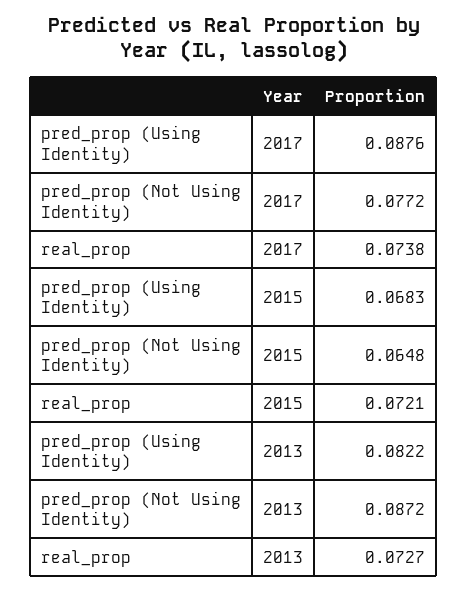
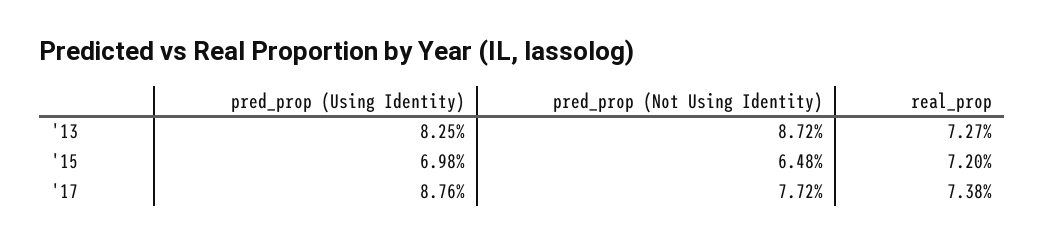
  {
    "pred_prop (Using Identity)": {
      "2017": 0.0876,
-     "2015": 0.0683,
+     "2015": 0.0698,
-     "2013": 0.0822
+     "2013": 0.0825
    },
    "pred_prop (Not Using Identity)": {
      "2017": 0.0772,
      "2015": 0.0648,
      "2013": 0.0872
    },
    "real_prop": {
      "2017": 0.0738,
-     "2015": 0.0721,
+     "2015": 0.072,
      "2013": 0.0727
    }
  }

